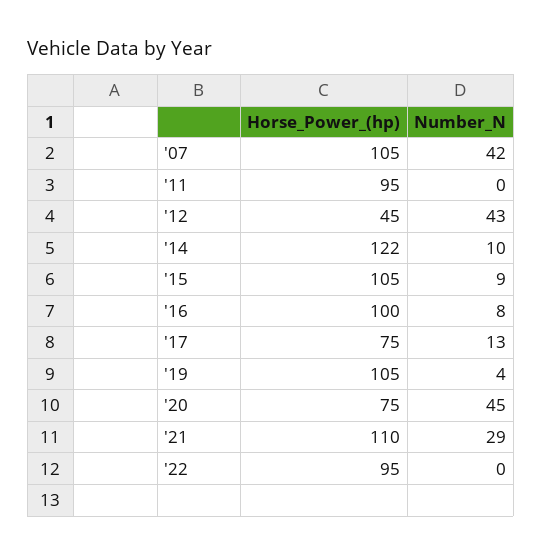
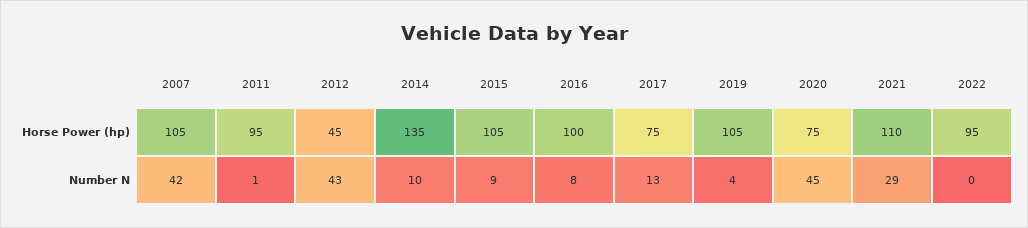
  {
    "Horse_Power_(hp)": {
      "'07": 105,
      "'11": 95,
      "'12": 45,
-     "'14": 122,
+     "'14": 135,
      "'15": 105,
      "'16": 100,
      "'17": 75,
      "'19": 105,
      "'20": 75,
      "'21": 110,
      "'22": 95
    },
    "Number_N": {
      "'07": 42,
-     "'11": 0,
+     "'11": 1,
      "'12": 43,
      "'14": 10,
      "'15": 9,
      "'16": 8,
      "'17": 13,
      "'19": 4,
      "'20": 45,
      "'21": 29,
      "'22": 0
    }
  }

